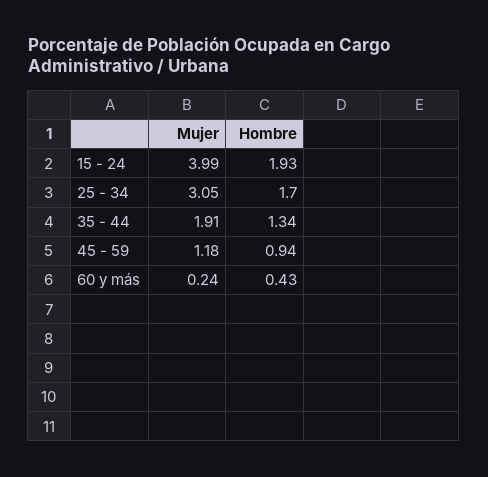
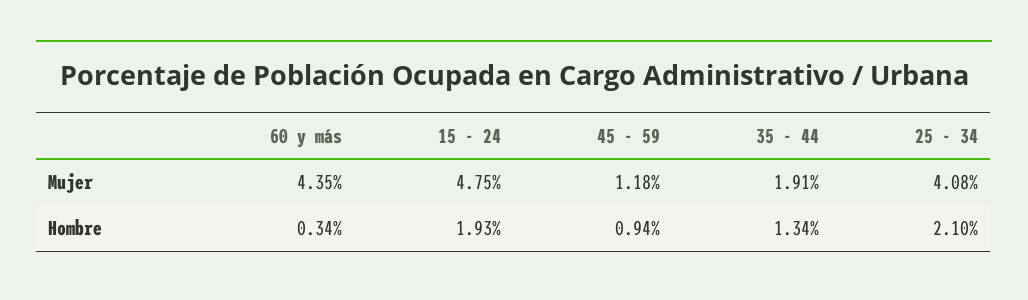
  {
    "Mujer": {
-     "15 - 24": 3.99,
+     "15 - 24": 4.75,
-     "25 - 34": 3.05,
+     "25 - 34": 4.08,
      "35 - 44": 1.91,
      "45 - 59": 1.18,
-     "60 y más": 0.24
+     "60 y más": 4.35
    },
    "Hombre": {
      "15 - 24": 1.93,
-     "25 - 34": 1.7,
+     "25 - 34": 2.1,
      "35 - 44": 1.34,
      "45 - 59": 0.94,
-     "60 y más": 0.43
+     "60 y más": 0.34
    }
  }

